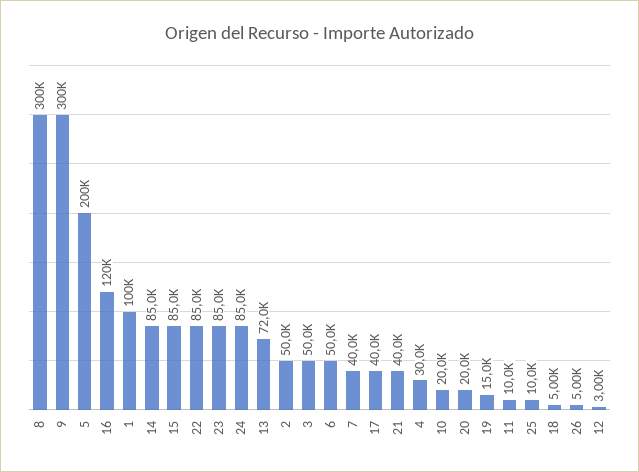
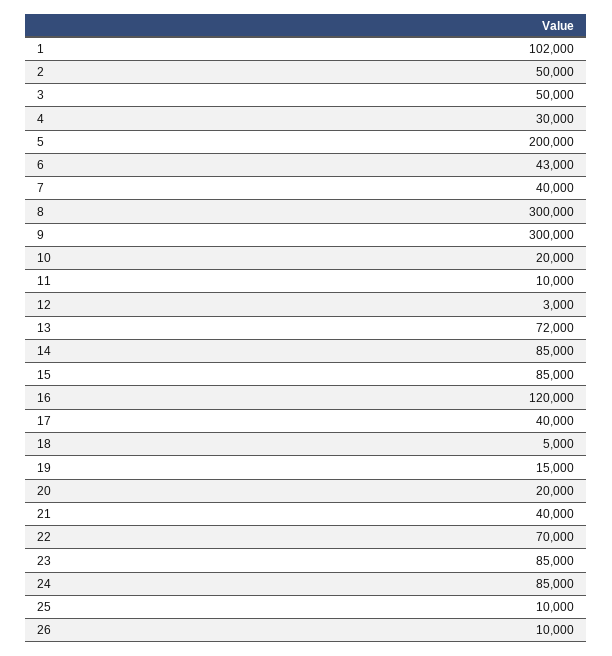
  {
    "8": 300000,
    "9": 300000,
    "5": 200000,
    "16": 120000,
-   "1": 100000,
+   "1": 102000,
    "14": 85000,
    "15": 85000,
-   "22": 85000,
+   "22": 70000,
    "23": 85000,
    "24": 85000,
    "13": 72000,
    "2": 50000,
    "3": 50000,
-   "6": 50000,
+   "6": 43000,
    "7": 40000,
    "17": 40000,
    "21": 40000,
    "4": 30000,
    "10": 20000,
    "20": 20000,
    "19": 15000,
    "11": 10000,
    "25": 10000,
    "18": 5000,
-   "26": 5000,
+   "26": 10000,
    "12": 3000
  }

